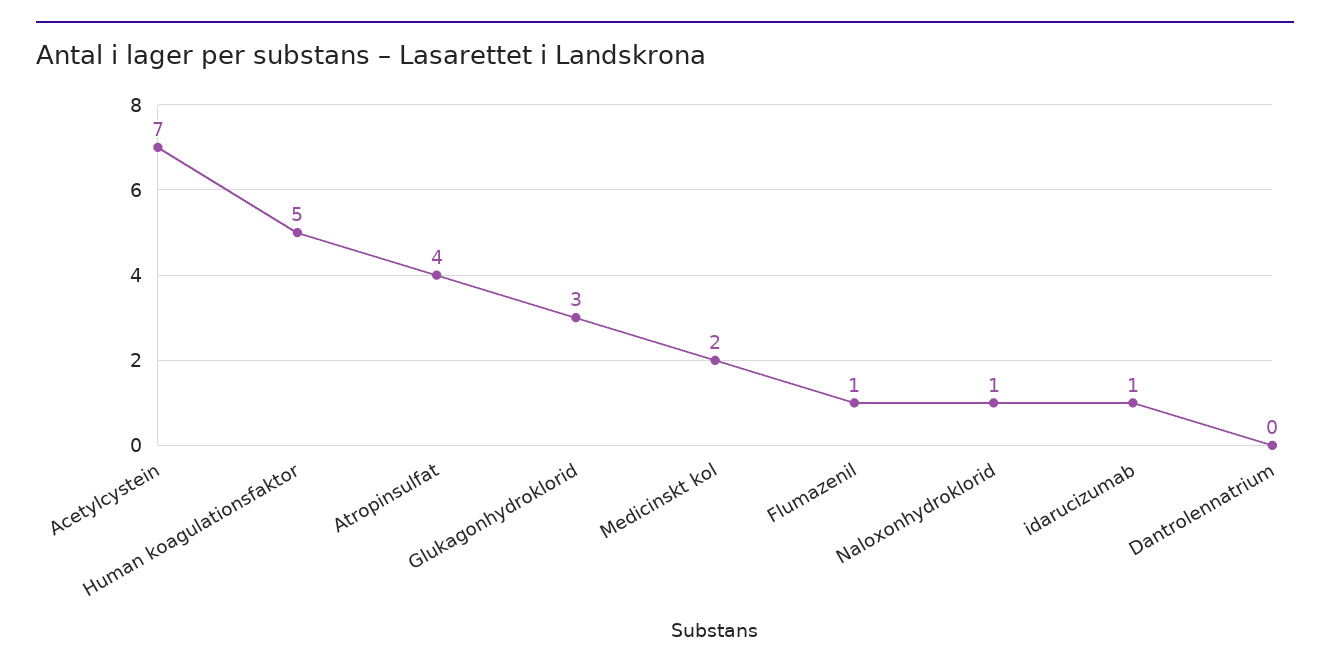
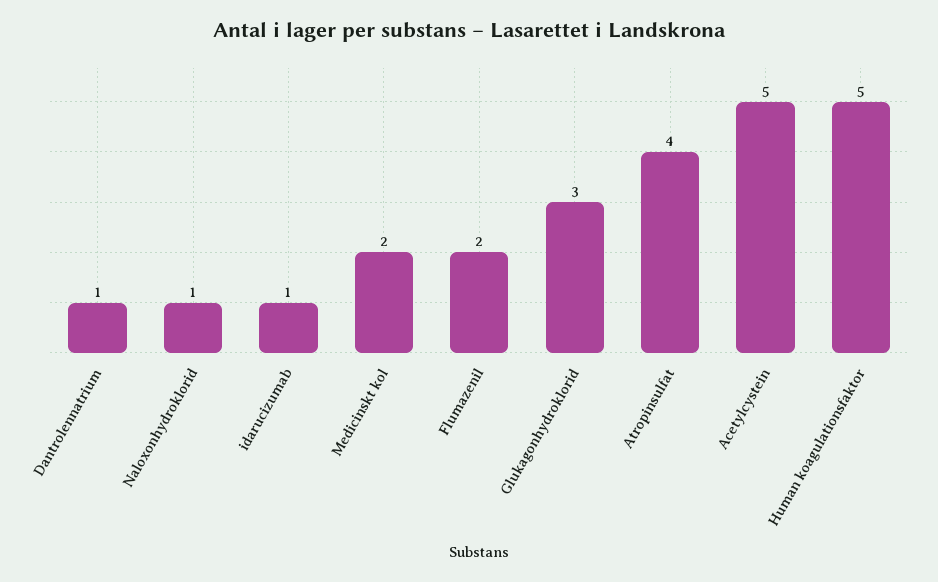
  {
-   "Acetylcystein": 7,
+   "Acetylcystein": 5,
    "Human koagulationsfaktor": 5,
    "Atropinsulfat": 4,
    "Glukagonhydroklorid": 3,
    "Medicinskt kol": 2,
-   "Flumazenil": 1,
+   "Flumazenil": 2,
    "Naloxonhydroklorid": 1,
    "idarucizumab": 1,
-   "Dantrolennatrium": 0
+   "Dantrolennatrium": 1
  }

